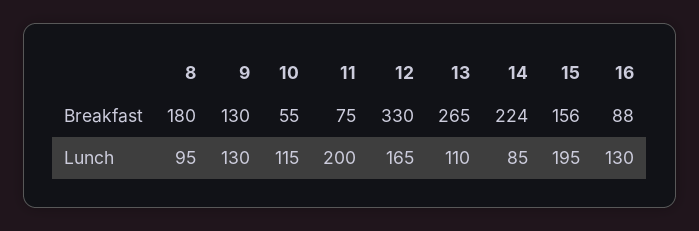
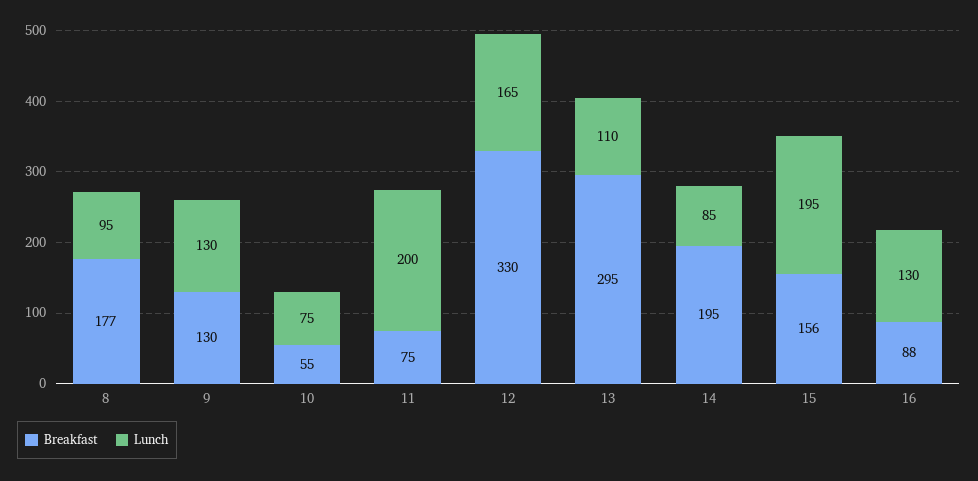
  {
    "Breakfast": {
-     "8": 180,
+     "8": 177,
      "9": 130,
      "10": 55,
      "11": 75,
      "12": 330,
-     "13": 265,
+     "13": 295,
-     "14": 224,
+     "14": 195,
      "15": 156,
      "16": 88
    },
    "Lunch": {
      "8": 95,
      "9": 130,
-     "10": 115,
+     "10": 75,
      "11": 200,
      "12": 165,
      "13": 110,
      "14": 85,
      "15": 195,
      "16": 130
    }
  }

